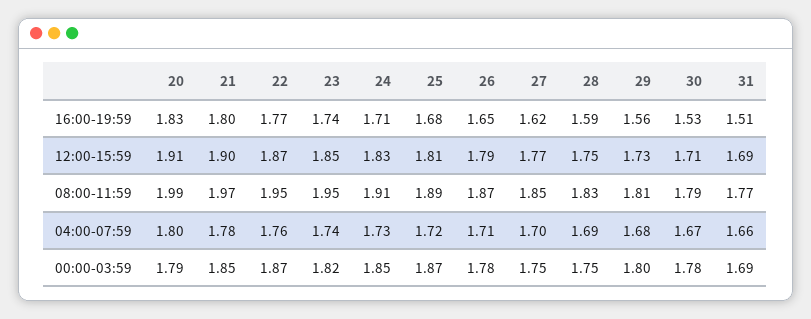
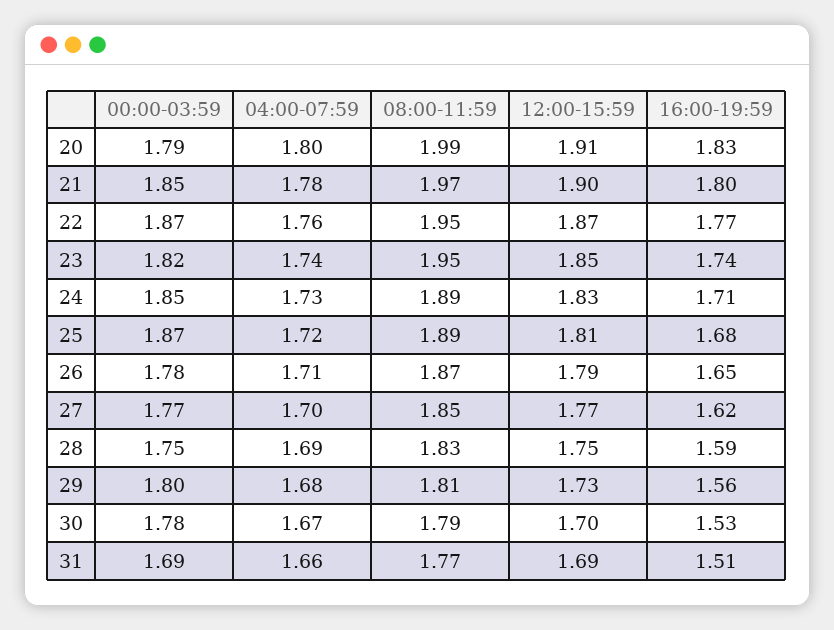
  {
    "20": {
      "16:00-19:59": 1.83,
      "12:00-15:59": 1.91,
      "08:00-11:59": 1.99,
      "04:00-07:59": 1.8,
      "00:00-03:59": 1.79
    },
    "21": {
      "16:00-19:59": 1.8,
      "12:00-15:59": 1.9,
      "08:00-11:59": 1.97,
      "04:00-07:59": 1.78,
      "00:00-03:59": 1.85
    },
    "22": {
      "16:00-19:59": 1.77,
      "12:00-15:59": 1.87,
      "08:00-11:59": 1.95,
      "04:00-07:59": 1.76,
      "00:00-03:59": 1.87
    },
    "23": {
      "16:00-19:59": 1.74,
      "12:00-15:59": 1.85,
      "08:00-11:59": 1.95,
      "04:00-07:59": 1.74,
      "00:00-03:59": 1.82
    },
    "24": {
      "16:00-19:59": 1.71,
      "12:00-15:59": 1.83,
-     "08:00-11:59": 1.91,
+     "08:00-11:59": 1.89,
      "04:00-07:59": 1.73,
      "00:00-03:59": 1.85
    },
    "25": {
      "16:00-19:59": 1.68,
      "12:00-15:59": 1.81,
      "08:00-11:59": 1.89,
      "04:00-07:59": 1.72,
      "00:00-03:59": 1.87
    },
    "26": {
      "16:00-19:59": 1.65,
      "12:00-15:59": 1.79,
      "08:00-11:59": 1.87,
      "04:00-07:59": 1.71,
      "00:00-03:59": 1.78
    },
    "27": {
      "16:00-19:59": 1.62,
      "12:00-15:59": 1.77,
      "08:00-11:59": 1.85,
      "04:00-07:59": 1.7,
-     "00:00-03:59": 1.75
+     "00:00-03:59": 1.77
    },
    "28": {
      "16:00-19:59": 1.59,
      "12:00-15:59": 1.75,
      "08:00-11:59": 1.83,
      "04:00-07:59": 1.69,
      "00:00-03:59": 1.75
    },
    "29": {
      "16:00-19:59": 1.56,
      "12:00-15:59": 1.73,
      "08:00-11:59": 1.81,
      "04:00-07:59": 1.68,
      "00:00-03:59": 1.8
    },
    "30": {
      "16:00-19:59": 1.53,
-     "12:00-15:59": 1.71,
+     "12:00-15:59": 1.7,
      "08:00-11:59": 1.79,
      "04:00-07:59": 1.67,
      "00:00-03:59": 1.78
    },
    "31": {
      "16:00-19:59": 1.51,
      "12:00-15:59": 1.69,
      "08:00-11:59": 1.77,
      "04:00-07:59": 1.66,
      "00:00-03:59": 1.69
    }
  }

